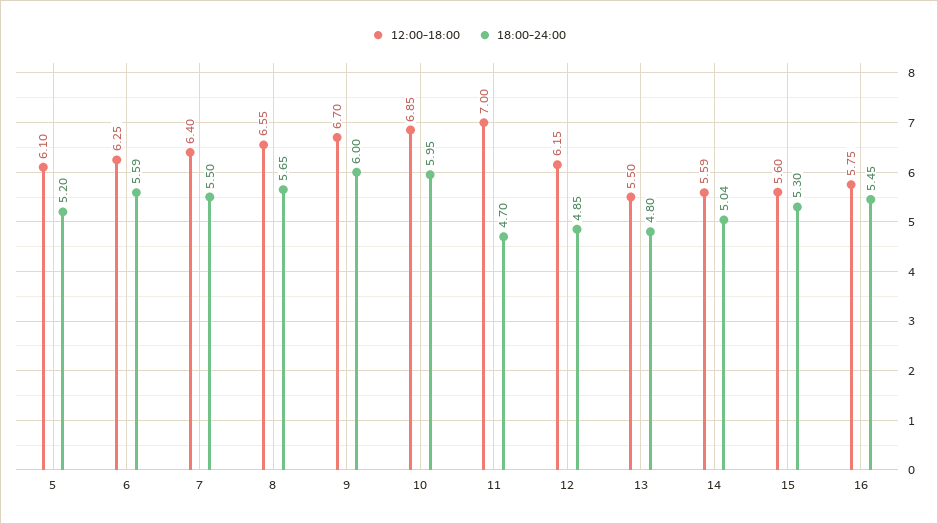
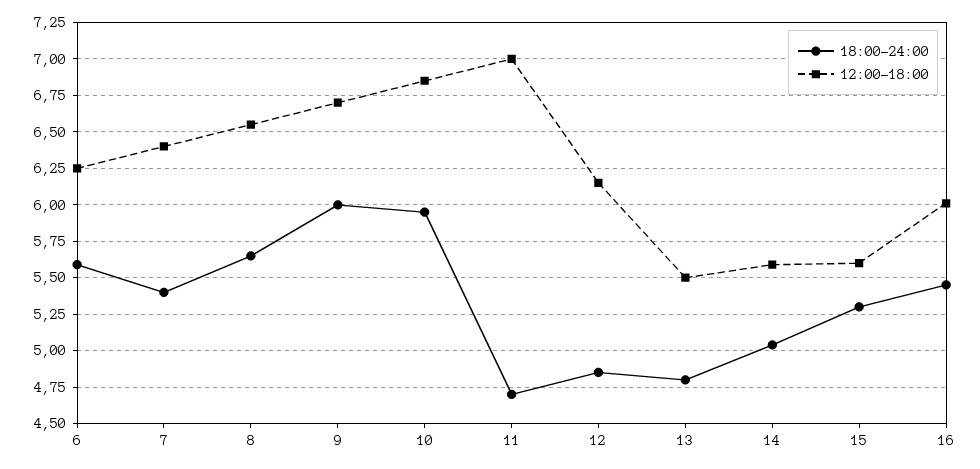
  {
    "12:00-18:00": {
-     "5": 6.1,
      "6": 6.25,
      "7": 6.4,
      "8": 6.55,
      "9": 6.7,
      "10": 6.85,
      "11": 7,
      "12": 6.15,
      "13": 5.5,
      "14": 5.59,
      "15": 5.6,
-     "16": 5.75
+     "16": 6
    },
    "18:00-24:00": {
-     "5": 5.2,
      "6": 5.59,
-     "7": 5.5,
+     "7": 5.4,
      "8": 5.65,
      "9": 6,
      "10": 5.95,
      "11": 4.7,
      "12": 4.85,
      "13": 4.8,
      "14": 5.04,
      "15": 5.3,
      "16": 5.45
    }
  }

